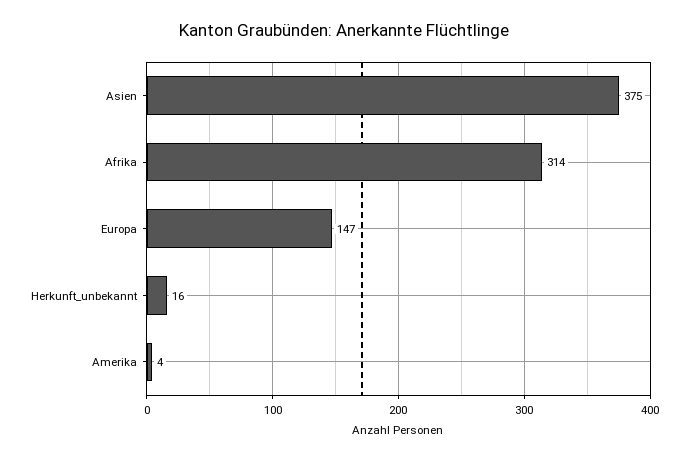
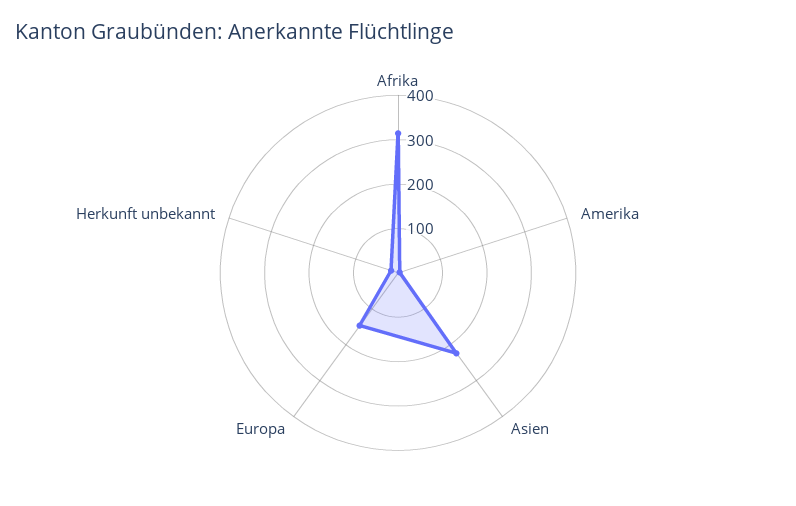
  {
-   "Asien": 375,
+   "Asien": 220,
    "Afrika": 314,
    "Europa": 147,
    "Herkunft_unbekannt": 16,
    "Amerika": 4
  }

